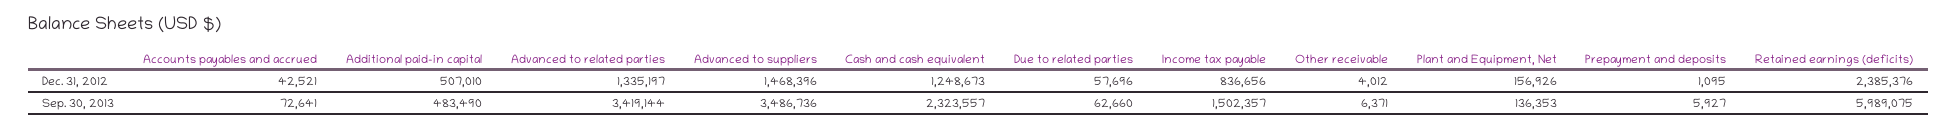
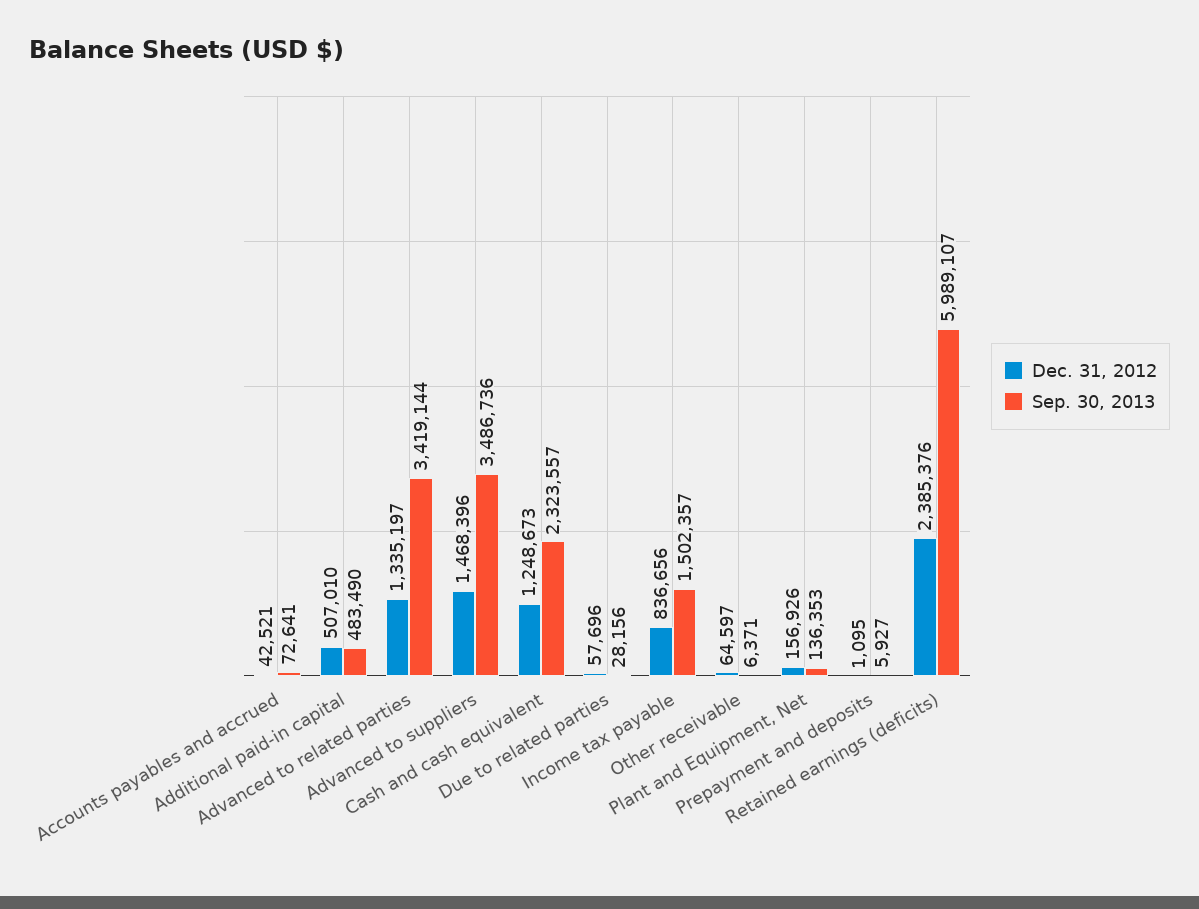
  {
    "Dec. 31, 2012": {
      "Accounts payables and accrued": 42521,
      "Additional paid-in capital": 507010,
      "Advanced to related parties": 1335197,
      "Advanced to suppliers": 1468396,
      "Cash and cash equivalent": 1248673,
      "Due to related parties": 57696,
      "Income tax payable": 836656,
-     "Other receivable": 4012,
+     "Other receivable": 64597,
      "Plant and Equipment, Net": 156926,
      "Prepayment and deposits": 1095,
      "Retained earnings (deficits)": 2385376
    },
    "Sep. 30, 2013": {
      "Accounts payables and accrued": 72641,
      "Additional paid-in capital": 483490,
      "Advanced to related parties": 3419144,
      "Advanced to suppliers": 3486736,
      "Cash and cash equivalent": 2323557,
-     "Due to related parties": 62660,
+     "Due to related parties": 28156,
      "Income tax payable": 1502357,
      "Other receivable": 6371,
      "Plant and Equipment, Net": 136353,
      "Prepayment and deposits": 5927,
-     "Retained earnings (deficits)": 5989075
+     "Retained earnings (deficits)": 5989107
    }
  }

